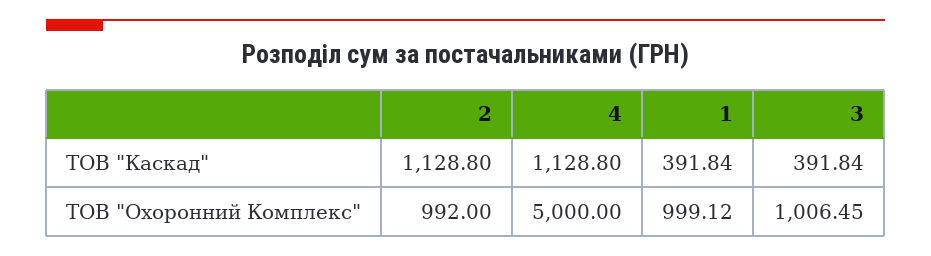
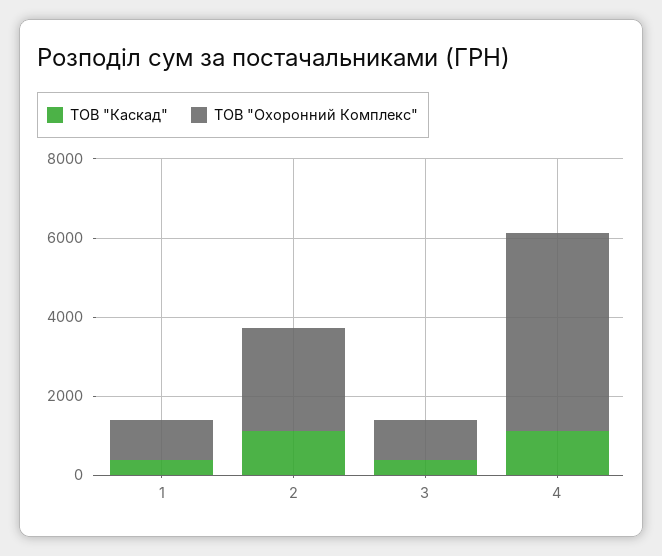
  {
    "ТОВ \"Каскад\"": {
      "2": 1128.8,
      "4": 1128.8,
      "1": 391.84,
      "3": 391.84
    },
    "ТОВ \"Охоронний Комплекс\"": {
-     "2": 992,
+     "2": 2500,
      "4": 5000,
      "1": 999.12,
      "3": 1006.45
    }
  }

